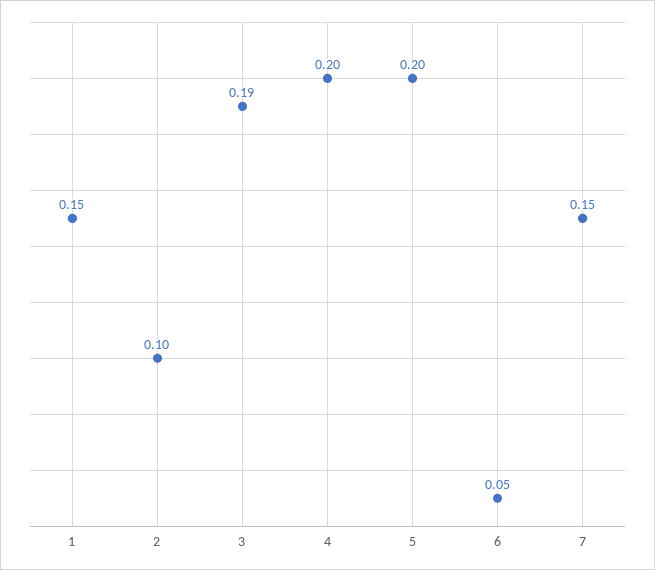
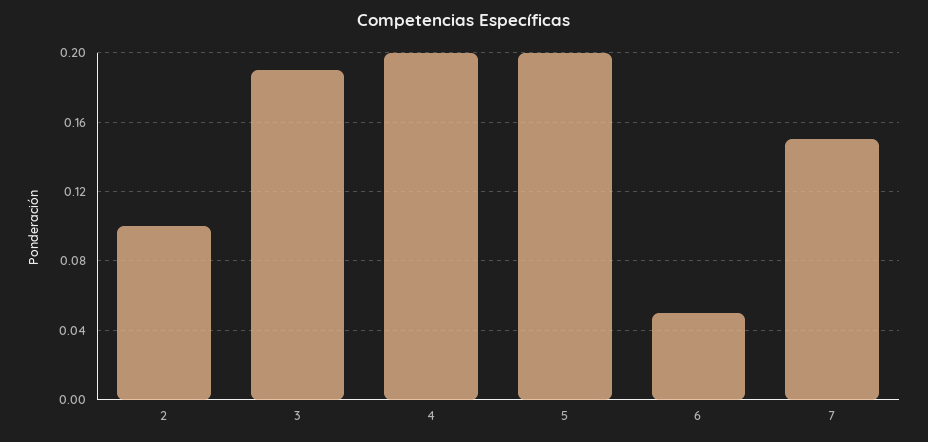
  {
-   "1": 0.15,
    "2": 0.1,
    "3": 0.19,
    "4": 0.2,
    "5": 0.2,
    "6": 0.05,
    "7": 0.15
  }

